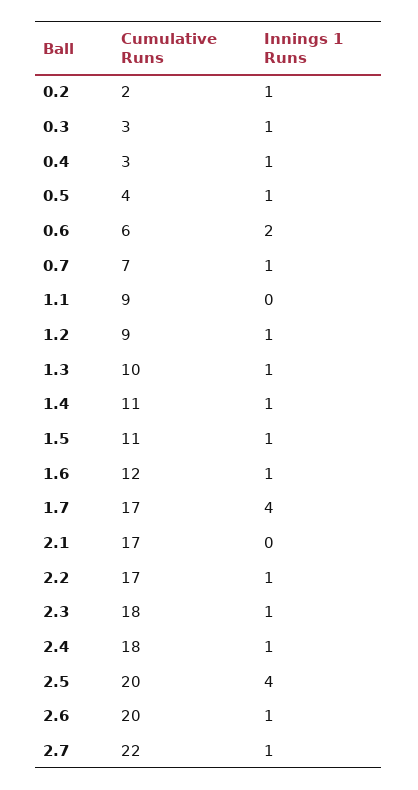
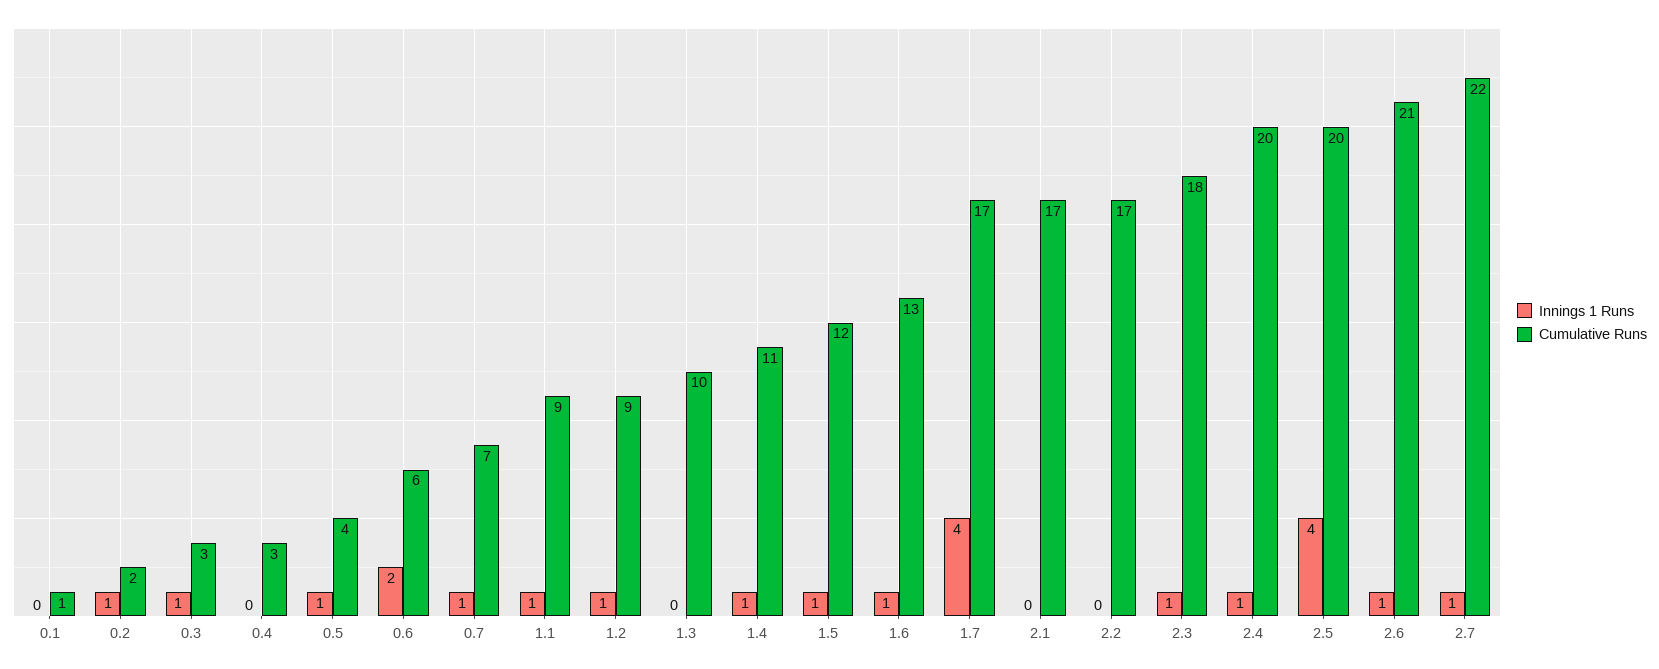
  {
    "Cumulative Runs": {
      "0.2": 2,
      "0.3": 3,
      "0.4": 3,
      "0.5": 4,
      "0.6": 6,
      "0.7": 7,
      "1.1": 9,
      "1.2": 9,
      "1.3": 10,
      "1.4": 11,
-     "1.5": 11,
+     "1.5": 12,
-     "1.6": 12,
+     "1.6": 13,
      "1.7": 17,
      "2.1": 17,
      "2.2": 17,
      "2.3": 18,
-     "2.4": 18,
+     "2.4": 20,
      "2.5": 20,
-     "2.6": 20,
+     "2.6": 21,
-     "2.7": 22
+     "2.7": 22,
+     "0.1": 1
    },
    "Innings 1 Runs": {
      "0.2": 1,
      "0.3": 1,
-     "0.4": 1,
+     "0.4": 0,
      "0.5": 1,
      "0.6": 2,
      "0.7": 1,
-     "1.1": 0,
+     "1.1": 1,
      "1.2": 1,
-     "1.3": 1,
+     "1.3": 0,
      "1.4": 1,
      "1.5": 1,
      "1.6": 1,
      "1.7": 4,
      "2.1": 0,
-     "2.2": 1,
+     "2.2": 0,
      "2.3": 1,
      "2.4": 1,
      "2.5": 4,
      "2.6": 1,
-     "2.7": 1
+     "2.7": 1,
+     "0.1": 0
    }
  }

